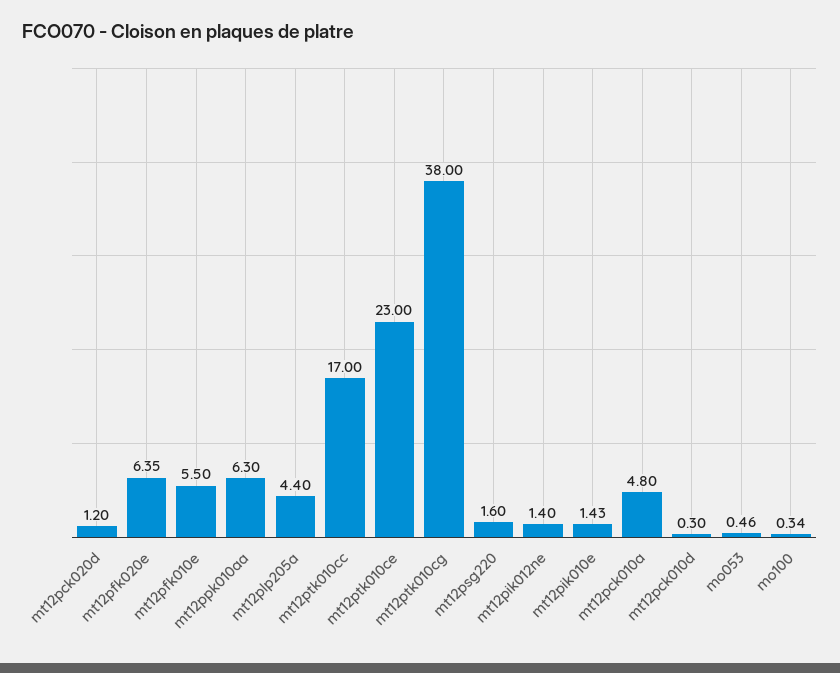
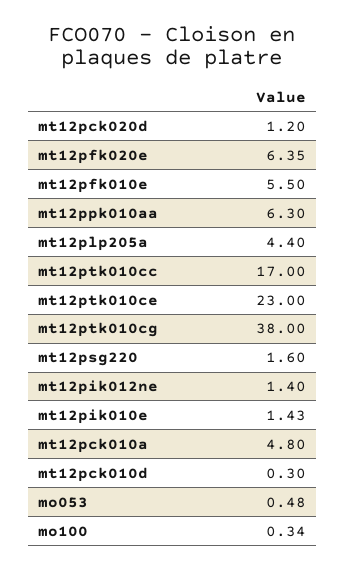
  {
    "mt12pck020d": 1.2,
    "mt12pfk020e": 6.35,
    "mt12pfk010e": 5.5,
    "mt12ppk010aa": 6.3,
    "mt12plp205a": 4.4,
    "mt12ptk010cc": 17,
    "mt12ptk010ce": 23,
    "mt12ptk010cg": 38,
    "mt12psg220": 1.6,
    "mt12pik012ne": 1.4,
    "mt12pik010e": 1.43,
    "mt12pck010a": 4.8,
    "mt12pck010d": 0.3,
-   "mo053": 0.46,
+   "mo053": 0.48,
    "mo100": 0.34
  }

